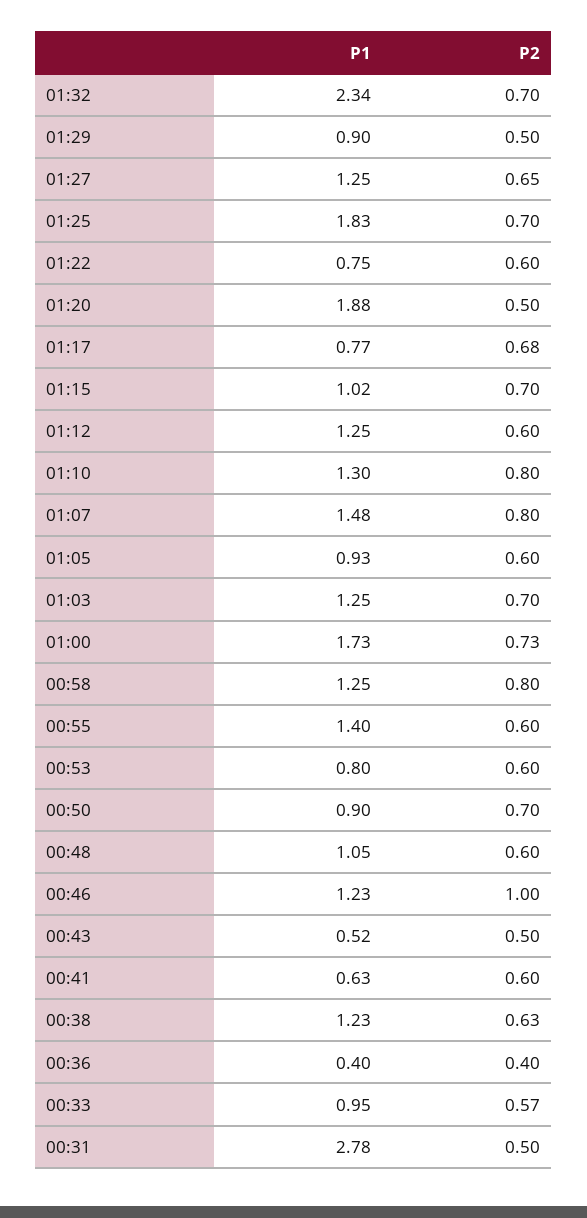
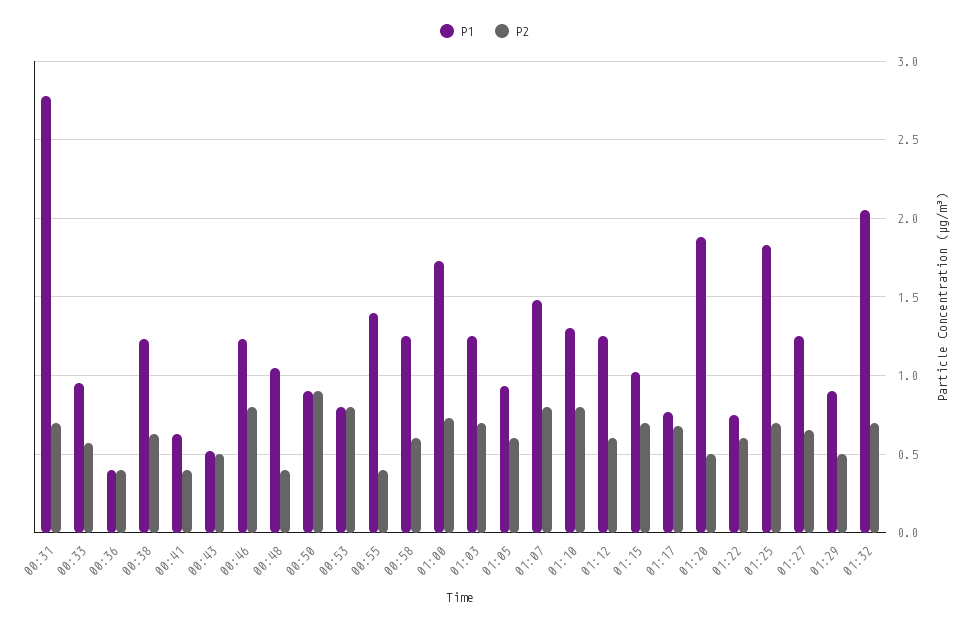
  {
    "P1": {
-     "01:32": 2.34,
+     "01:32": 2.05,
      "01:29": 0.9,
      "01:27": 1.25,
      "01:25": 1.83,
      "01:22": 0.75,
      "01:20": 1.88,
      "01:17": 0.77,
      "01:15": 1.02,
      "01:12": 1.25,
      "01:10": 1.3,
      "01:07": 1.48,
      "01:05": 0.93,
      "01:03": 1.25,
      "01:00": 1.73,
      "00:58": 1.25,
      "00:55": 1.4,
      "00:53": 0.8,
      "00:50": 0.9,
      "00:48": 1.05,
      "00:46": 1.23,
      "00:43": 0.52,
      "00:41": 0.63,
      "00:38": 1.23,
      "00:36": 0.4,
      "00:33": 0.95,
      "00:31": 2.78
    },
    "P2": {
      "01:32": 0.7,
      "01:29": 0.5,
      "01:27": 0.65,
      "01:25": 0.7,
      "01:22": 0.6,
      "01:20": 0.5,
      "01:17": 0.68,
      "01:15": 0.7,
      "01:12": 0.6,
      "01:10": 0.8,
      "01:07": 0.8,
      "01:05": 0.6,
      "01:03": 0.7,
      "01:00": 0.73,
-     "00:58": 0.8,
+     "00:58": 0.6,
-     "00:55": 0.6,
+     "00:55": 0.4,
-     "00:53": 0.6,
+     "00:53": 0.8,
-     "00:50": 0.7,
+     "00:50": 0.9,
-     "00:48": 0.6,
+     "00:48": 0.4,
-     "00:46": 1,
+     "00:46": 0.8,
      "00:43": 0.5,
-     "00:41": 0.6,
+     "00:41": 0.4,
      "00:38": 0.63,
      "00:36": 0.4,
      "00:33": 0.57,
-     "00:31": 0.5
+     "00:31": 0.7
    }
  }

